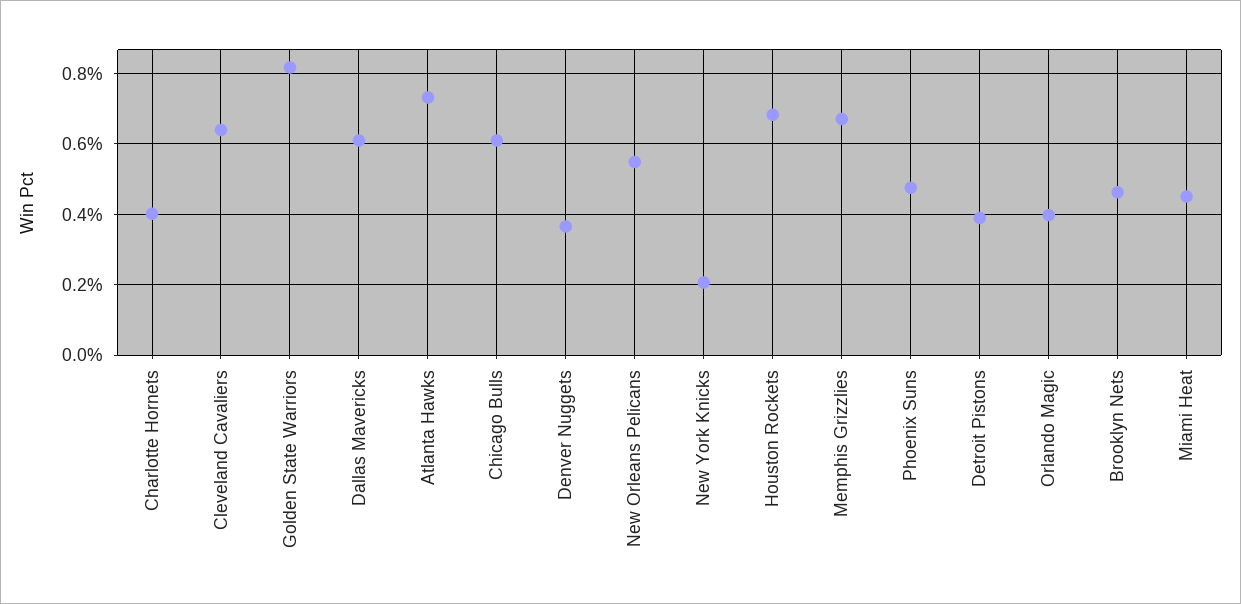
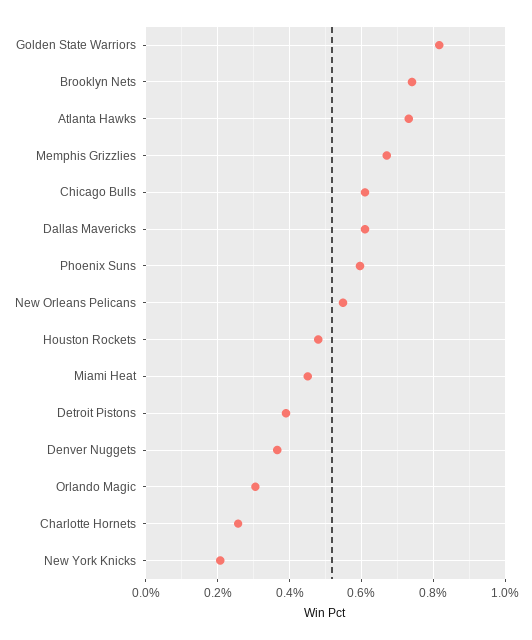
  {
-   "Charlotte Hornets": 0.4,
+   "Charlotte Hornets": 0.26,
-   "Cleveland Cavaliers": 0.64,
    "Golden State Warriors": 0.82,
    "Dallas Mavericks": 0.62,
    "Atlanta Hawks": 0.74,
    "Chicago Bulls": 0.62,
    "Denver Nuggets": 0.36,
    "New Orleans Pelicans": 0.54,
    "New York Knicks": 0.2,
-   "Houston Rockets": 0.68,
+   "Houston Rockets": 0.48,
    "Memphis Grizzlies": 0.68,
-   "Phoenix Suns": 0.48,
+   "Phoenix Suns": 0.6,
    "Detroit Pistons": 0.4,
-   "Orlando Magic": 0.4,
+   "Orlando Magic": 0.3,
-   "Brooklyn Nets": 0.46,
+   "Brooklyn Nets": 0.74,
    "Miami Heat": 0.46
  }

